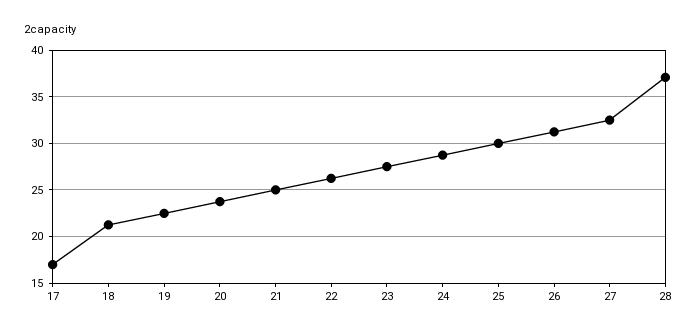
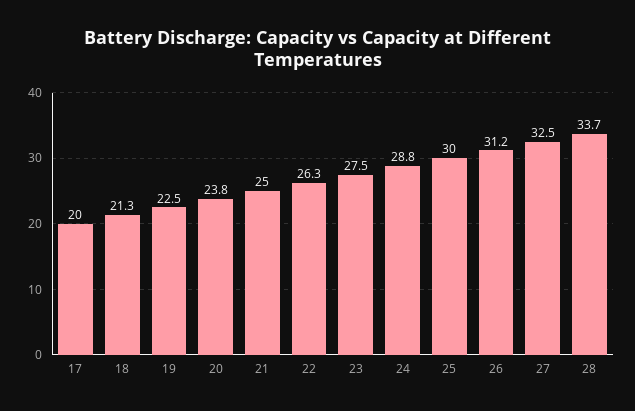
  {
-   "17": 17,
+   "17": 20,
    "18": 21.3,
    "19": 22.5,
    "20": 23.8,
    "21": 25,
    "22": 26.3,
    "23": 27.5,
    "24": 28.8,
    "25": 30,
    "26": 31.2,
    "27": 32.5,
-   "28": 37
+   "28": 33.7
  }

